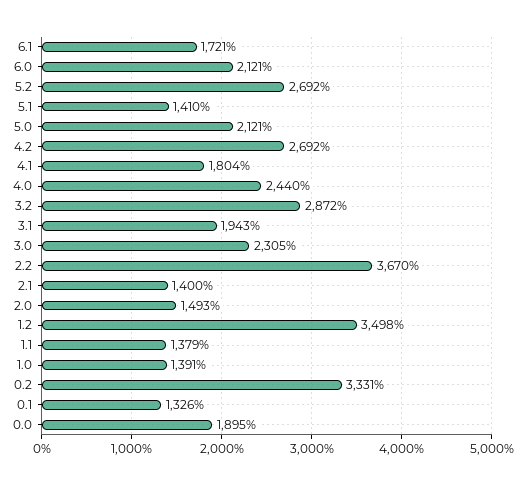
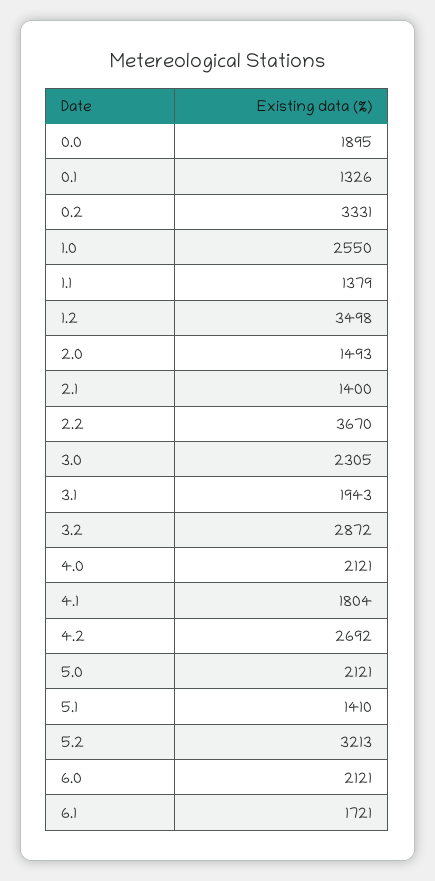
  {
    "6.1": 1721,
    "6.0": 2121,
-   "5.2": 2692,
+   "5.2": 3213,
    "5.1": 1410,
    "5.0": 2121,
    "4.2": 2692,
    "4.1": 1804,
-   "4.0": 2440,
+   "4.0": 2121,
    "3.2": 2872,
    "3.1": 1943,
    "3.0": 2305,
    "2.2": 3670,
    "2.1": 1400,
    "2.0": 1493,
    "1.2": 3498,
    "1.1": 1379,
-   "1.0": 1391,
+   "1.0": 2550,
    "0.2": 3331,
    "0.1": 1326,
    "0.0": 1895
  }

